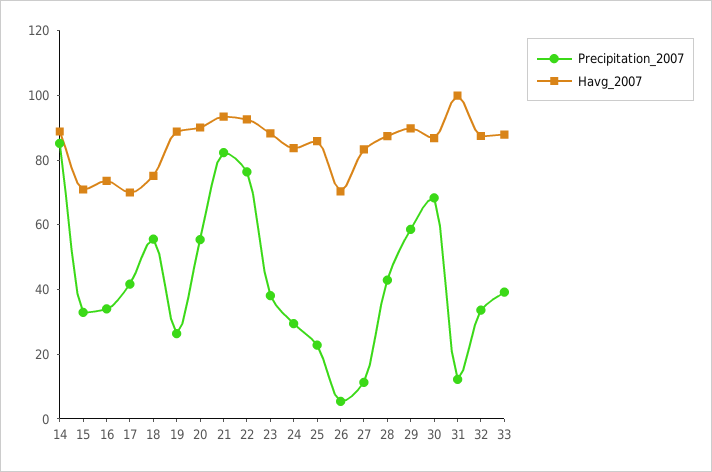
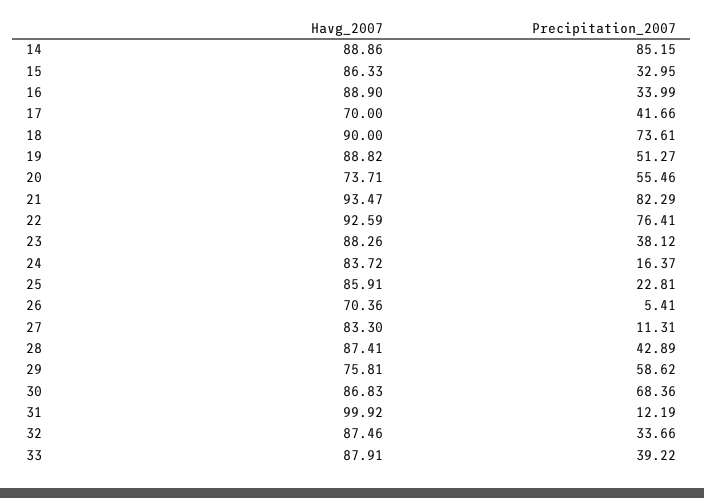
  {
    "Precipitation_2007": {
      "14": 85.15,
      "15": 32.95,
      "16": 33.99,
      "17": 41.66,
-     "18": 55,
+     "18": 73.61,
-     "19": 25,
+     "19": 51.27,
      "20": 55.46,
      "21": 82.29,
      "22": 76.41,
      "23": 38.12,
-     "24": 30,
+     "24": 16.37,
      "25": 22.81,
      "26": 5.41,
      "27": 11.31,
      "28": 42.89,
      "29": 58.62,
      "30": 68.36,
      "31": 12.19,
      "32": 33.66,
      "33": 39.22
    },
    "Havg_2007": {
      "14": 88.86,
-     "15": 70,
+     "15": 86.33,
-     "16": 75,
+     "16": 88.9,
      "17": 70,
-     "18": 75,
+     "18": 90,
      "19": 88.82,
-     "20": 90,
+     "20": 73.71,
      "21": 93.47,
      "22": 92.59,
      "23": 88.26,
      "24": 83.72,
      "25": 85.91,
      "26": 70.36,
      "27": 83.3,
      "28": 87.41,
-     "29": 90,
+     "29": 75.81,
      "30": 86.83,
      "31": 99.92,
      "32": 87.46,
      "33": 87.91
    }
  }

